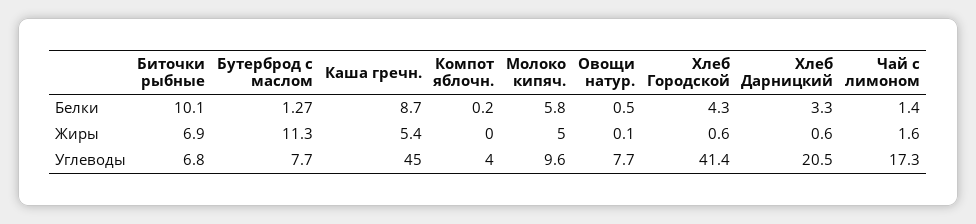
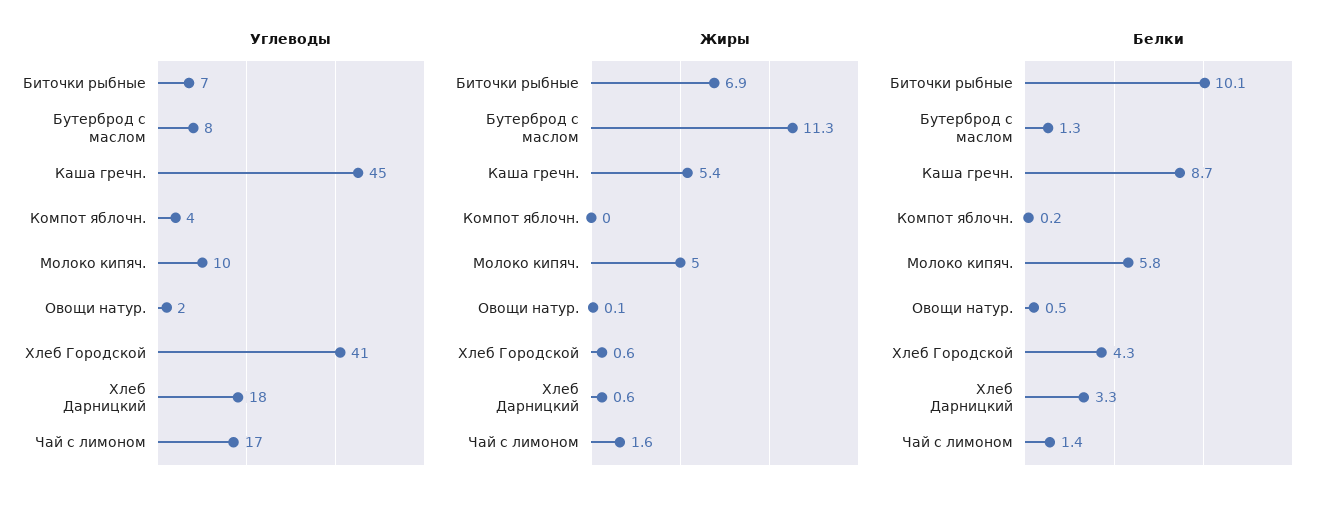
  {
    "Белки": {
      "Биточки рыбные": 10.1,
      "Бутерброд с маслом": 1.27,
      "Каша гречн.": 8.7,
      "Компот яблочн.": 0.2,
      "Молоко кипяч.": 5.8,
      "Овощи натур.": 0.5,
      "Хлеб Городской": 4.3,
      "Хлеб Дарницкий": 3.3,
      "Чай с лимоном": 1.4
    },
    "Жиры": {
      "Биточки рыбные": 6.9,
      "Бутерброд с маслом": 11.3,
      "Каша гречн.": 5.4,
      "Компот яблочн.": 0,
      "Молоко кипяч.": 5,
      "Овощи натур.": 0.1,
      "Хлеб Городской": 0.6,
      "Хлеб Дарницкий": 0.6,
      "Чай с лимоном": 1.6
    },
    "Углеводы": {
      "Биточки рыбные": 6.8,
      "Бутерброд с маслом": 7.7,
      "Каша гречн.": 45,
      "Компот яблочн.": 4,
      "Молоко кипяч.": 9.6,
-     "Овощи натур.": 7.7,
+     "Овощи натур.": 2,
      "Хлеб Городской": 41.4,
-     "Хлеб Дарницкий": 20.5,
+     "Хлеб Дарницкий": 18,
      "Чай с лимоном": 17.3
    }
  }

